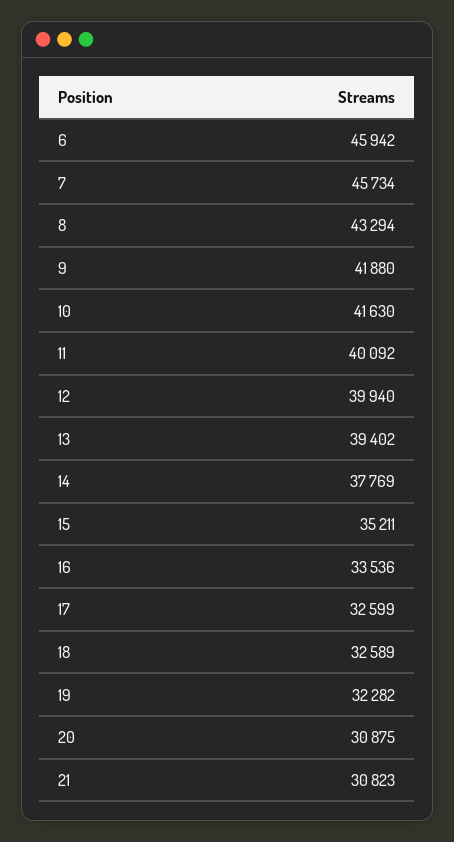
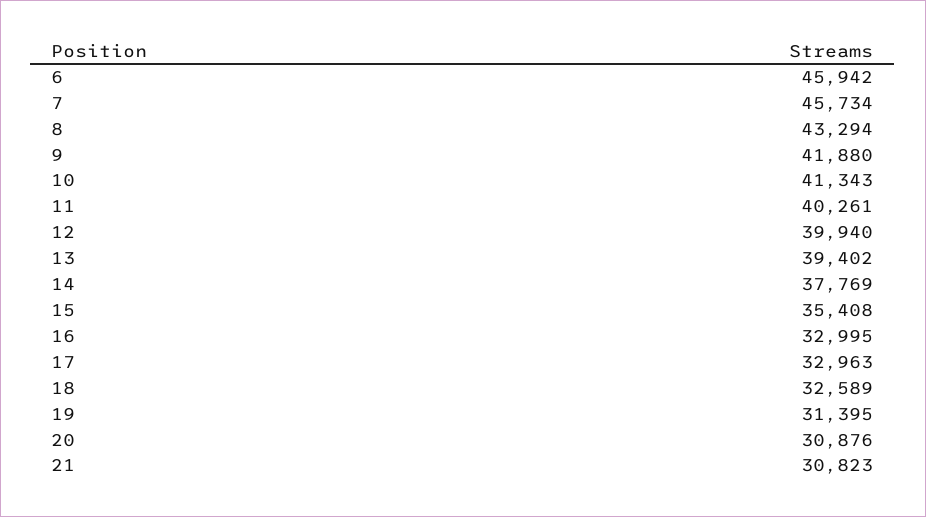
  {
    "6": 45942,
    "7": 45734,
    "8": 43294,
    "9": 41880,
-   "10": 41630,
+   "10": 41343,
-   "11": 40092,
+   "11": 40261,
    "12": 39940,
    "13": 39402,
    "14": 37769,
-   "15": 35211,
+   "15": 35408,
-   "16": 33536,
+   "16": 32995,
-   "17": 32599,
+   "17": 32963,
    "18": 32589,
-   "19": 32282,
+   "19": 31395,
-   "20": 30875,
+   "20": 30876,
    "21": 30823
  }

